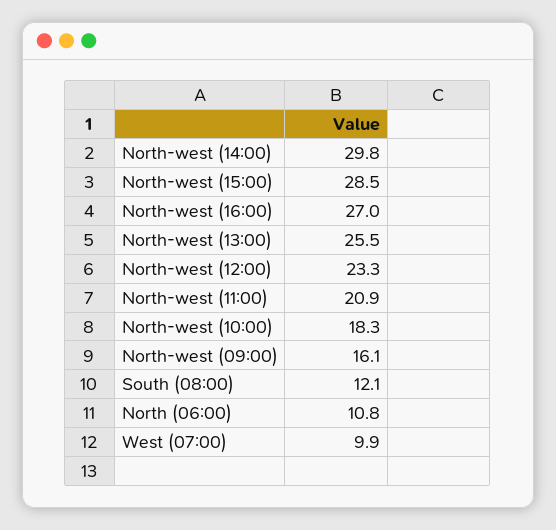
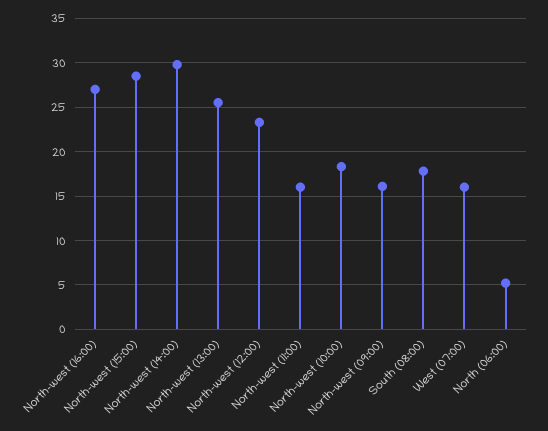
  {
    "North-west (14:00)": 29.8,
    "North-west (15:00)": 28.5,
    "North-west (16:00)": 27,
    "North-west (13:00)": 25.5,
    "North-west (12:00)": 23.3,
-   "North-west (11:00)": 20.9,
+   "North-west (11:00)": 16,
    "North-west (10:00)": 18.3,
    "North-west (09:00)": 16.1,
-   "South (08:00)": 12.1,
+   "South (08:00)": 18,
-   "North (06:00)": 10.8,
+   "North (06:00)": 5,
-   "West (07:00)": 9.9
+   "West (07:00)": 16
  }

